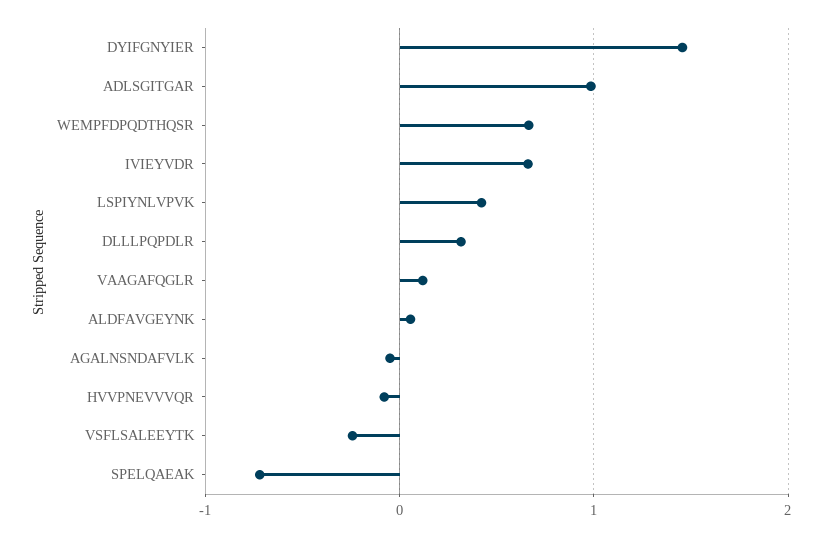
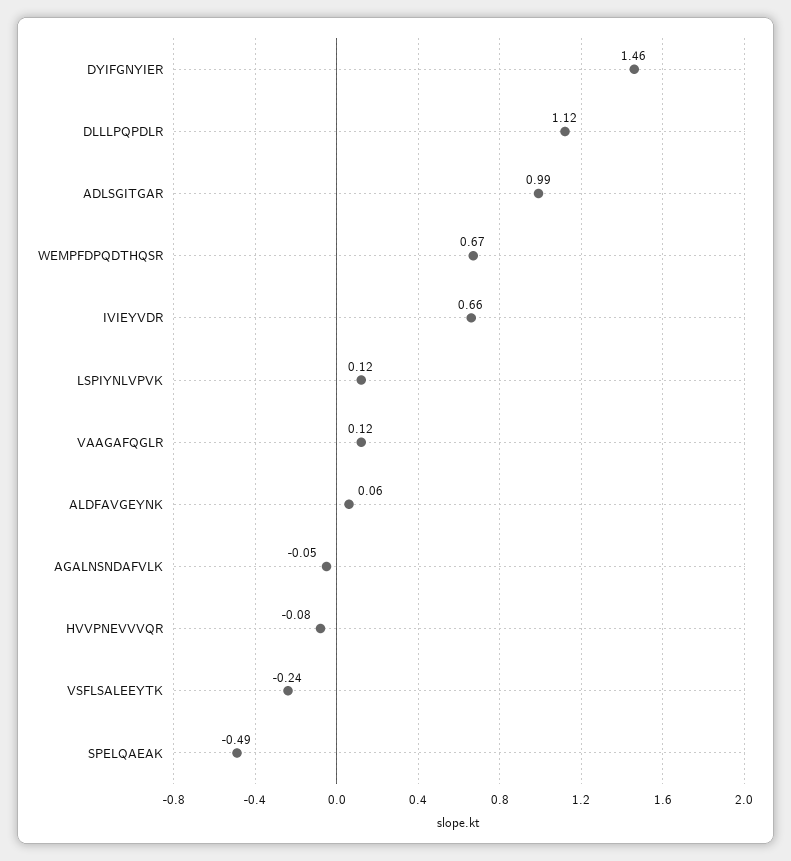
  {
    "DYIFGNYIER": 1.46,
    "ADLSGITGAR": 0.99,
    "WEMPFDPQDTHQSR": 0.67,
    "IVIEYVDR": 0.66,
-   "LSPIYNLVPVK": 0.4,
+   "LSPIYNLVPVK": 0.12,
-   "DLLLPQPDLR": 0.3,
+   "DLLLPQPDLR": 1.12,
    "VAAGAFQGLR": 0.12,
    "ALDFAVGEYNK": 0.06,
    "AGALNSNDAFVLK": -0.05,
    "HVVPNEVVVQR": -0.08,
    "VSFLSALEEYTK": -0.24,
-   "SPELQAEAK": -0.7
+   "SPELQAEAK": -0.49
  }

